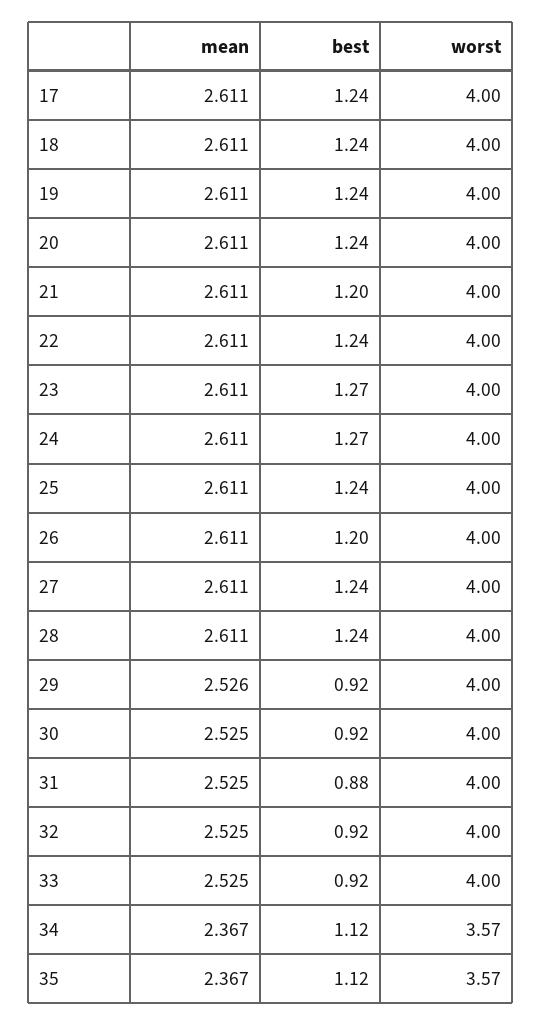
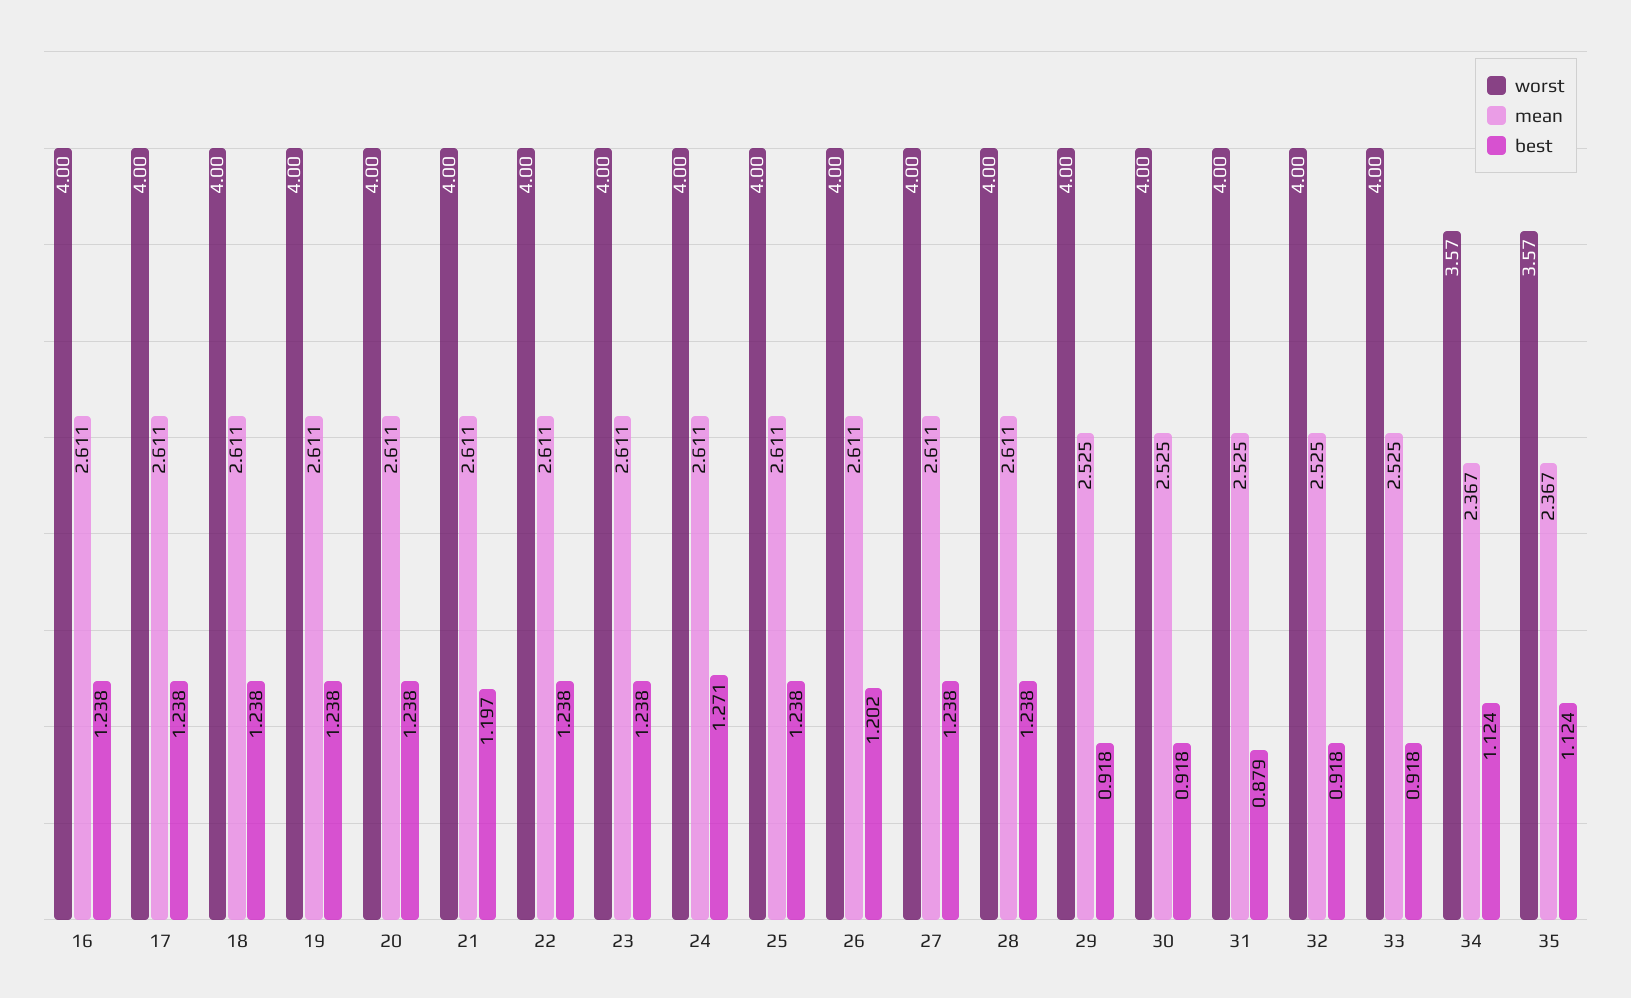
  {
    "mean": {
      "17": 2.611,
      "18": 2.611,
      "19": 2.611,
      "20": 2.611,
      "21": 2.611,
      "22": 2.611,
      "23": 2.611,
      "24": 2.611,
      "25": 2.611,
      "26": 2.611,
      "27": 2.611,
      "28": 2.611,
-     "29": 2.526,
+     "29": 2.525,
      "30": 2.525,
      "31": 2.525,
      "32": 2.525,
      "33": 2.525,
      "34": 2.367,
-     "35": 2.367
+     "35": 2.367,
+     "16": 2.611
    },
    "best": {
      "17": 1.238,
      "18": 1.238,
      "19": 1.238,
      "20": 1.238,
      "21": 1.197,
      "22": 1.238,
-     "23": 1.27,
+     "23": 1.238,
      "24": 1.271,
      "25": 1.238,
      "26": 1.202,
      "27": 1.238,
      "28": 1.238,
      "29": 0.918,
      "30": 0.918,
      "31": 0.879,
      "32": 0.918,
      "33": 0.918,
      "34": 1.124,
-     "35": 1.124
+     "35": 1.124,
+     "16": 1.238
    },
    "worst": {
      "17": 4,
      "18": 4,
      "19": 4,
      "20": 4,
      "21": 4,
      "22": 4,
      "23": 4,
      "24": 4,
      "25": 4,
      "26": 4,
      "27": 4,
      "28": 4,
      "29": 4,
      "30": 4,
      "31": 4,
      "32": 4,
      "33": 4,
      "34": 3.57,
-     "35": 3.57
+     "35": 3.57,
+     "16": 4
    }
  }

